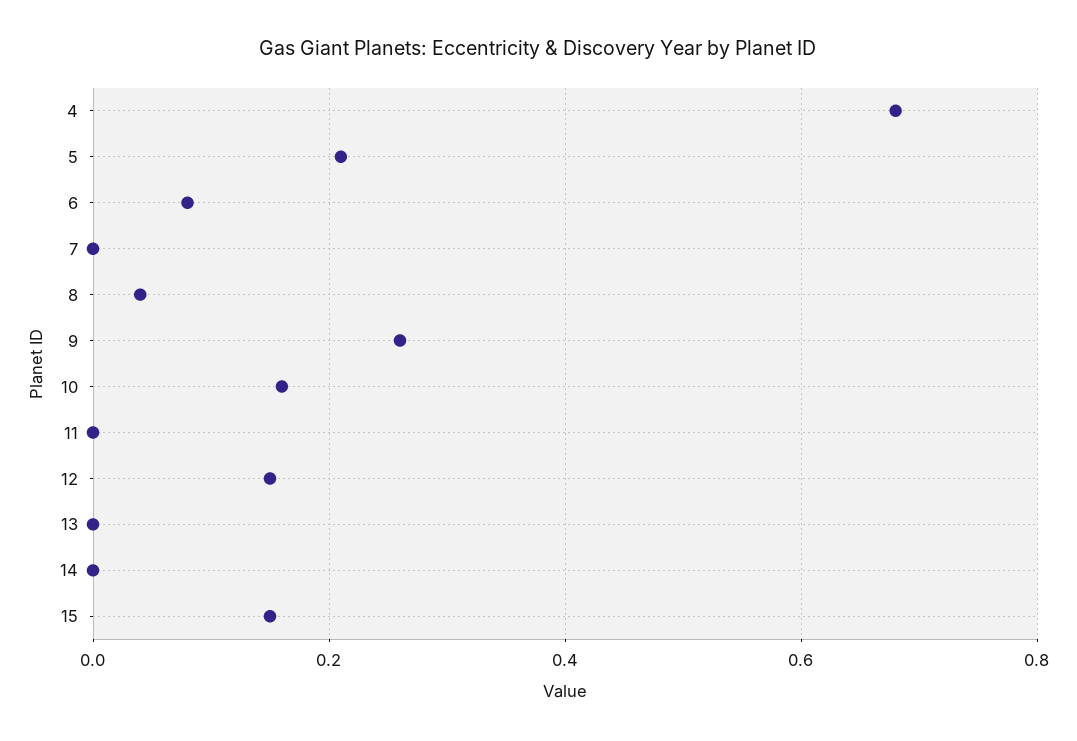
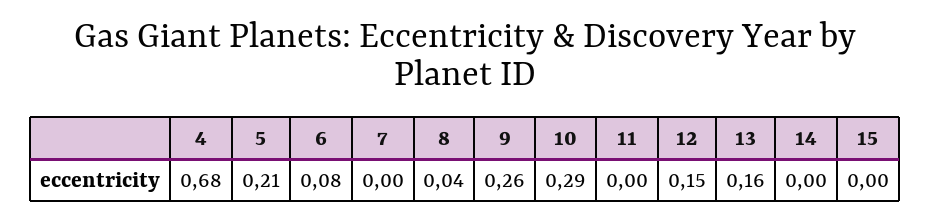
  {
    "4": 0.68,
    "5": 0.21,
    "6": 0.08,
    "7": 0,
    "8": 0.04,
    "9": 0.26,
-   "10": 0.15,
+   "10": 0.29,
    "11": 0,
    "12": 0.15,
-   "13": 0,
+   "13": 0.16,
    "14": 0,
-   "15": 0.15
+   "15": 0
  }

